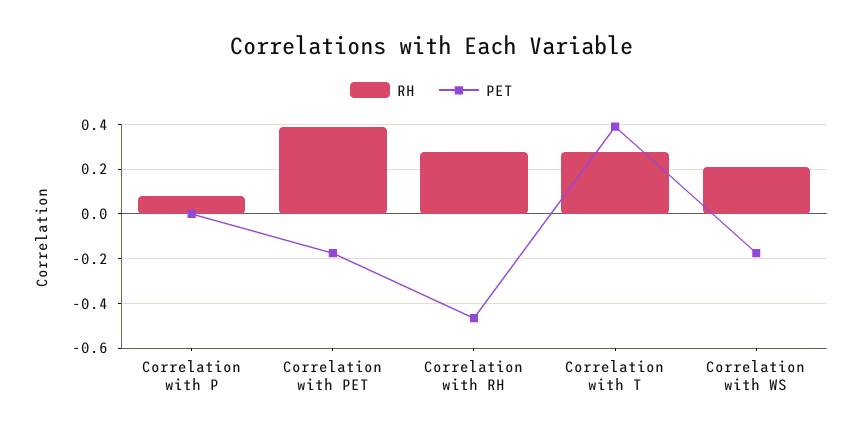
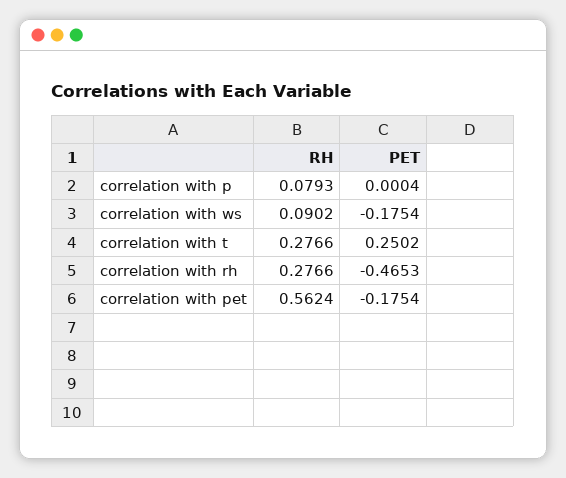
  {
    "RH": {
      "Correlation with P": 0.0793,
-     "Correlation with PET": 0.4,
+     "Correlation with PET": 0.5624,
      "Correlation with RH": 0.2766,
      "Correlation with T": 0.2766,
-     "Correlation with WS": 0.2
+     "Correlation with WS": 0.0902
    },
    "PET": {
      "Correlation with P": 0.0004,
      "Correlation with PET": -0.1754,
      "Correlation with RH": -0.4653,
-     "Correlation with T": 0.4,
+     "Correlation with T": 0.2502,
      "Correlation with WS": -0.1754
    }
  }

